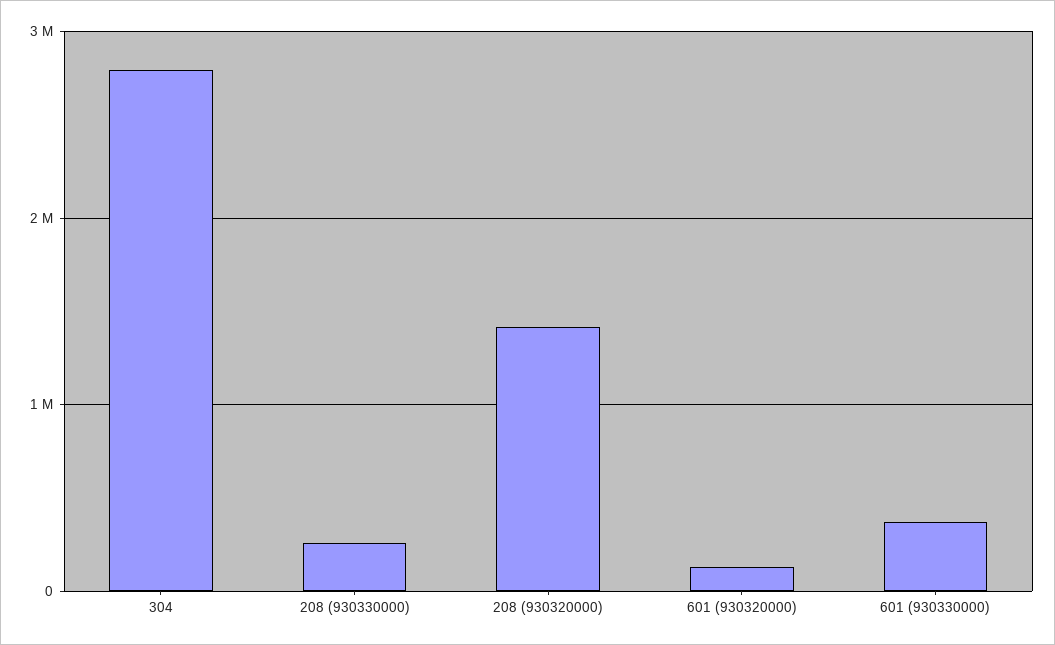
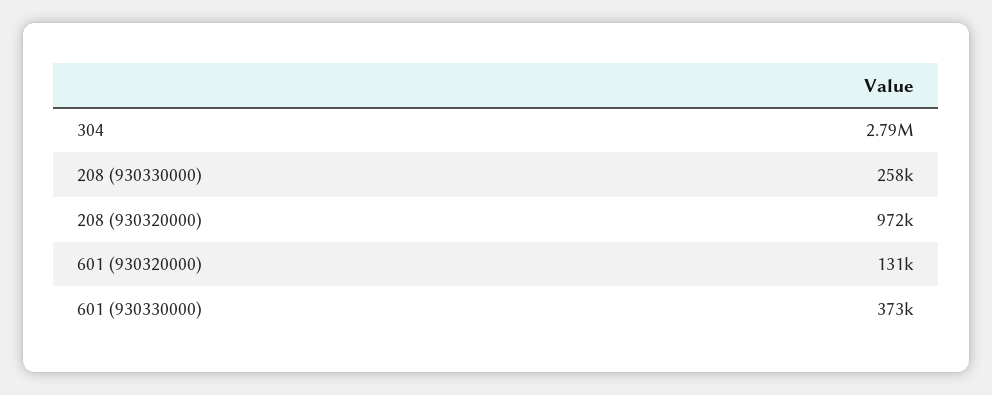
  {
    "304": 2790000,
    "208 (930330000)": 258000,
-   "208 (930320000)": 1400000,
+   "208 (930320000)": 972000,
    "601 (930320000)": 131000,
    "601 (930330000)": 373000
  }

